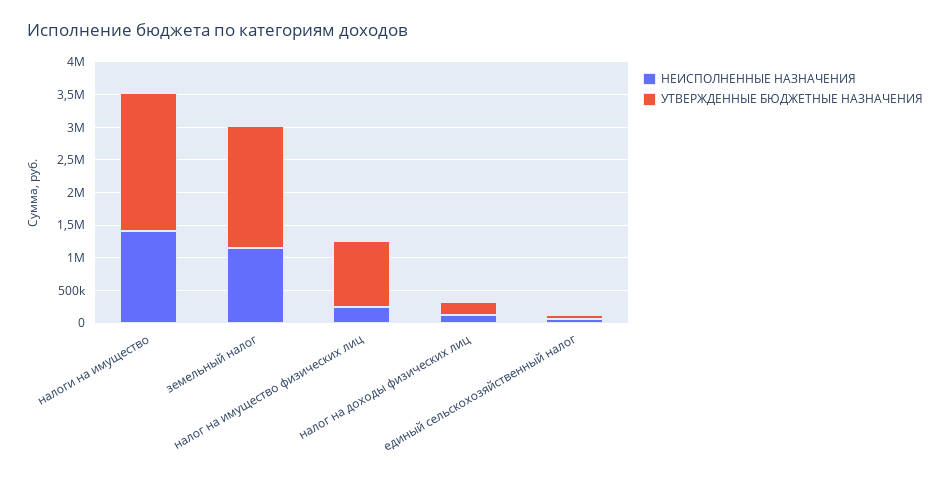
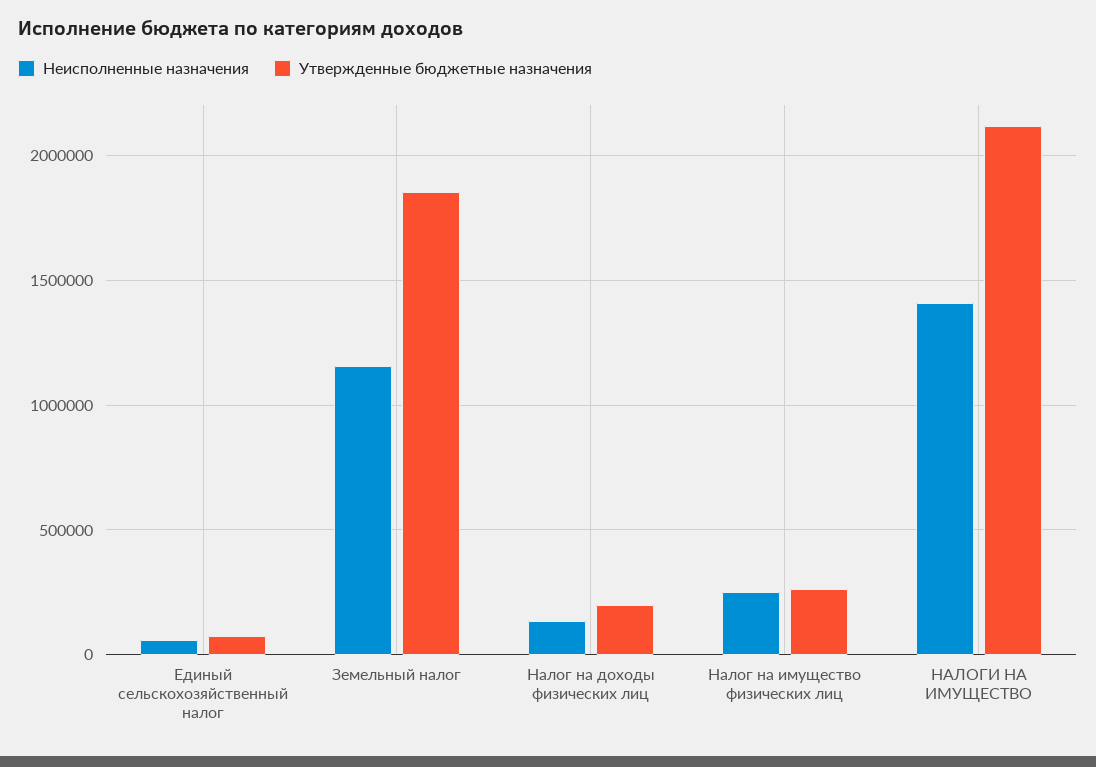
  {
    "НЕИСПОЛНЕННЫЕ НАЗНАЧЕНИЯ": {
      "налоги на имущество": 1400000,
      "земельный налог": 1150000,
      "налог на имущество физических лиц": 250000,
      "налог на доходы физических лиц": 150000,
      "единый сельскохозяйственный налог": 50000
    },
    "УТВЕРЖДЕННЫЕ БЮДЖЕТНЫЕ НАЗНАЧЕНИЯ": {
      "налоги на имущество": 2100000,
      "земельный налог": 1850000,
-     "налог на имущество физических лиц": 1000000,
+     "налог на имущество физических лиц": 250000,
      "налог на доходы физических лиц": 200000,
      "единый сельскохозяйственный налог": 50000
    }
  }

